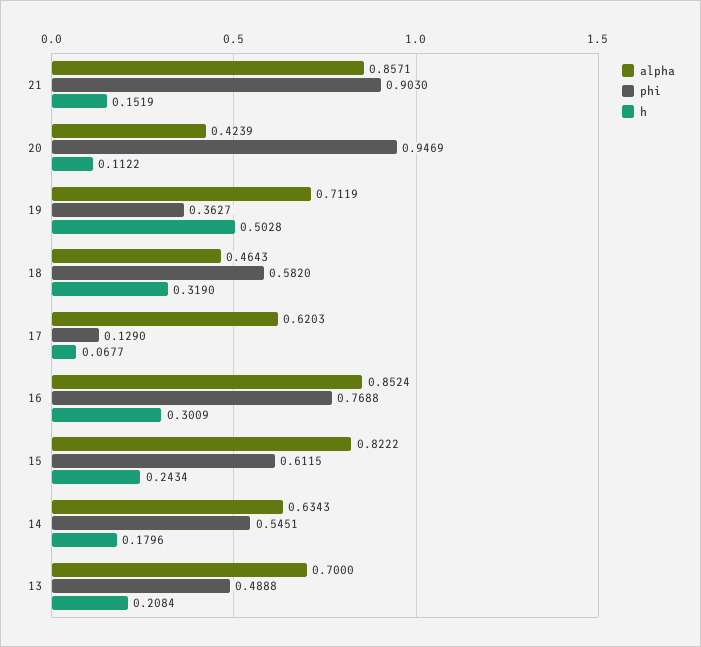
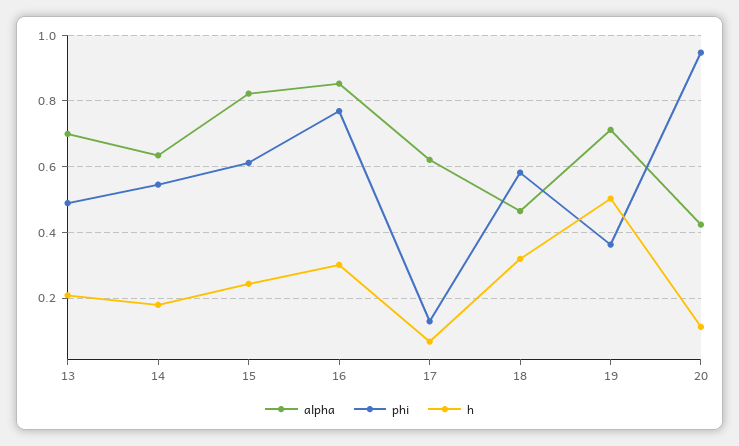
  {
    "alpha": {
-     "21": 0.8571,
      "20": 0.4239,
      "19": 0.7119,
      "18": 0.4643,
      "17": 0.6203,
      "16": 0.8524,
      "15": 0.8222,
      "14": 0.6343,
      "13": 0.7
    },
    "phi": {
-     "21": 0.903,
      "20": 0.9469,
      "19": 0.3627,
      "18": 0.582,
      "17": 0.129,
      "16": 0.7688,
      "15": 0.6115,
      "14": 0.5451,
      "13": 0.4888
    },
    "h": {
-     "21": 0.1519,
      "20": 0.1122,
      "19": 0.5028,
      "18": 0.319,
      "17": 0.0677,
      "16": 0.3009,
      "15": 0.2434,
      "14": 0.1796,
      "13": 0.2084
    }
  }

